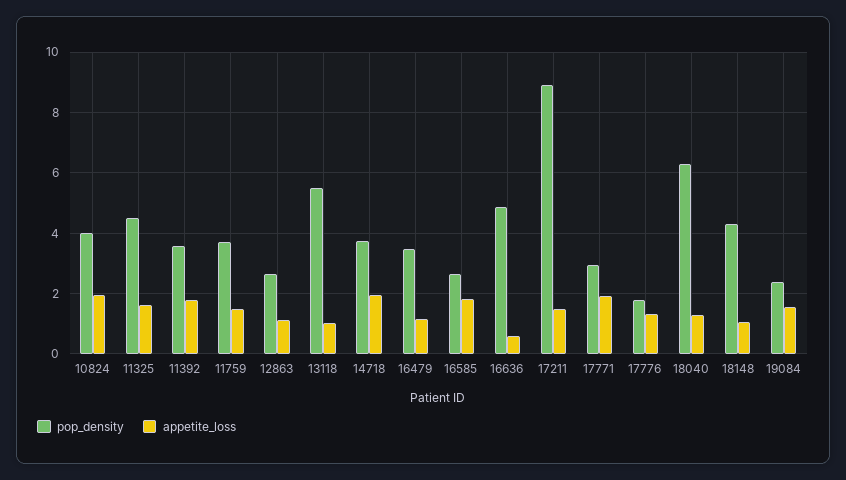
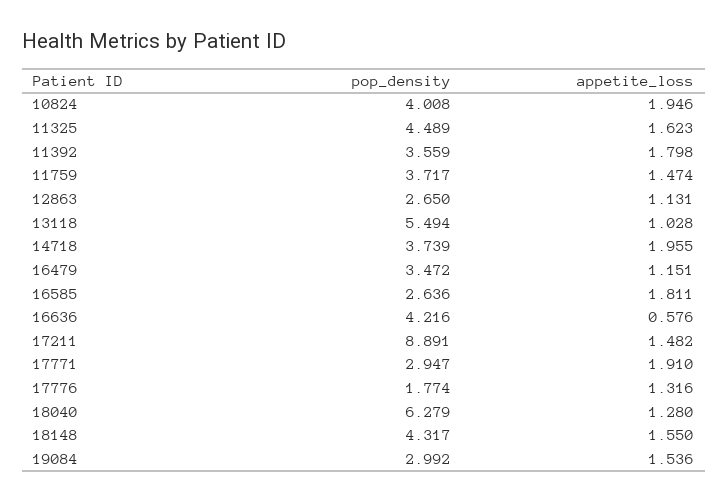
  {
    "pop_density": {
      "10824": 4.008,
      "11325": 4.489,
      "11392": 3.559,
      "11759": 3.717,
      "12863": 2.65,
      "13118": 5.494,
      "14718": 3.739,
      "16479": 3.472,
      "16585": 2.636,
-     "16636": 4.8,
+     "16636": 4.216,
      "17211": 8.891,
      "17771": 2.947,
      "17776": 1.774,
      "18040": 6.279,
      "18148": 4.317,
-     "19084": 2.4
+     "19084": 2.992
    },
    "appetite_loss": {
      "10824": 1.946,
      "11325": 1.623,
      "11392": 1.798,
      "11759": 1.474,
      "12863": 1.131,
      "13118": 1.028,
      "14718": 1.955,
      "16479": 1.151,
      "16585": 1.811,
      "16636": 0.576,
      "17211": 1.482,
      "17771": 1.91,
      "17776": 1.316,
      "18040": 1.28,
-     "18148": 1,
+     "18148": 1.55,
      "19084": 1.536
    }
  }

